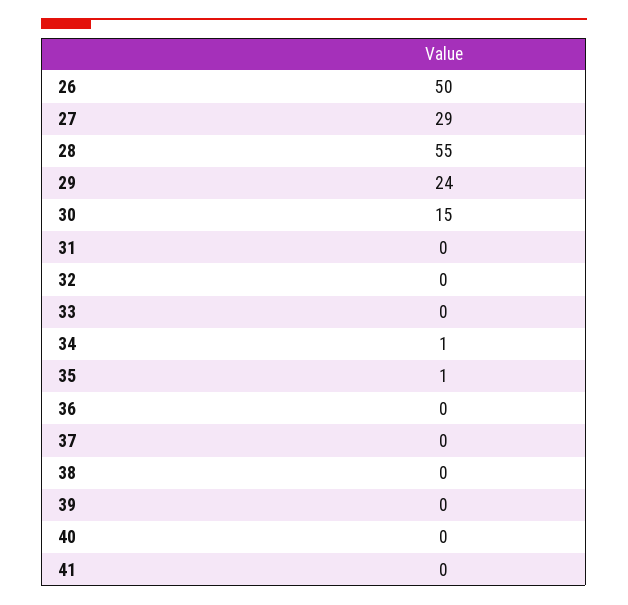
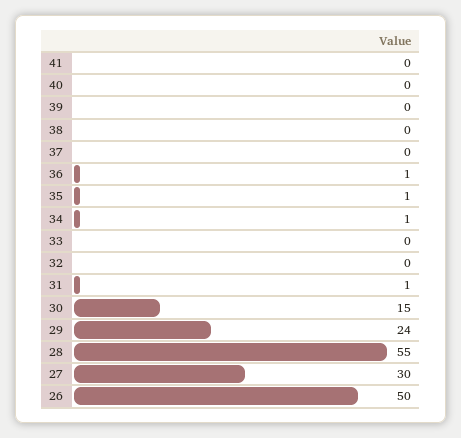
  {
    "26": 50,
-   "27": 29,
+   "27": 30,
    "28": 55,
    "29": 24,
    "30": 15,
-   "31": 0,
+   "31": 1,
    "32": 0,
    "33": 0,
    "34": 1,
    "35": 1,
-   "36": 0,
+   "36": 1,
    "37": 0,
    "38": 0,
    "39": 0,
    "40": 0,
    "41": 0
  }

